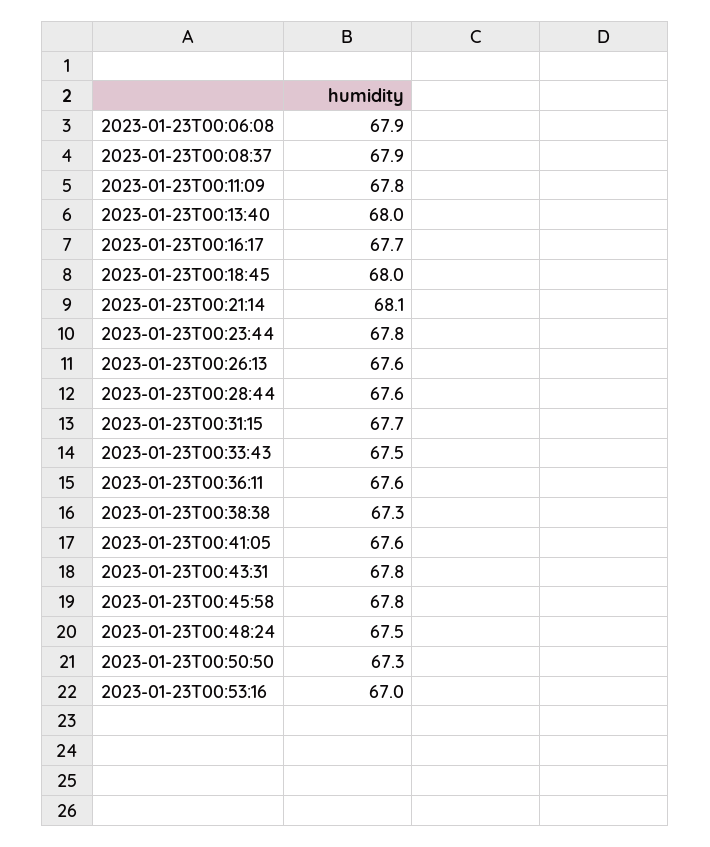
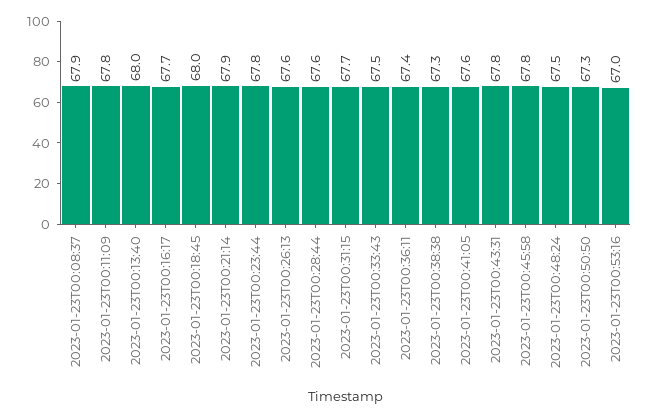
  {
-   "2023-01-23T00:06:08": 67.9,
    "2023-01-23T00:08:37": 67.9,
    "2023-01-23T00:11:09": 67.8,
    "2023-01-23T00:13:40": 68,
    "2023-01-23T00:16:17": 67.7,
    "2023-01-23T00:18:45": 68,
-   "2023-01-23T00:21:14": 68.1,
+   "2023-01-23T00:21:14": 67.9,
    "2023-01-23T00:23:44": 67.8,
    "2023-01-23T00:26:13": 67.6,
    "2023-01-23T00:28:44": 67.6,
    "2023-01-23T00:31:15": 67.7,
    "2023-01-23T00:33:43": 67.5,
-   "2023-01-23T00:36:11": 67.6,
+   "2023-01-23T00:36:11": 67.4,
    "2023-01-23T00:38:38": 67.3,
    "2023-01-23T00:41:05": 67.6,
    "2023-01-23T00:43:31": 67.8,
    "2023-01-23T00:45:58": 67.8,
    "2023-01-23T00:48:24": 67.5,
    "2023-01-23T00:50:50": 67.3,
    "2023-01-23T00:53:16": 67
  }

